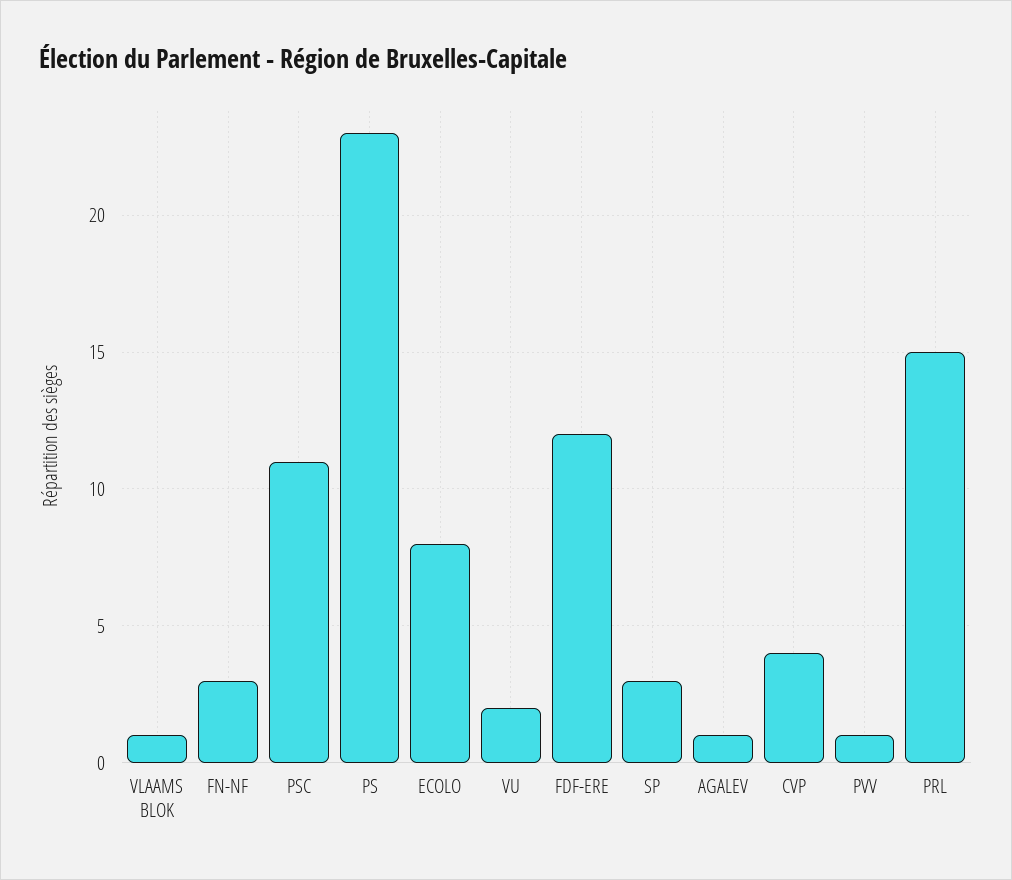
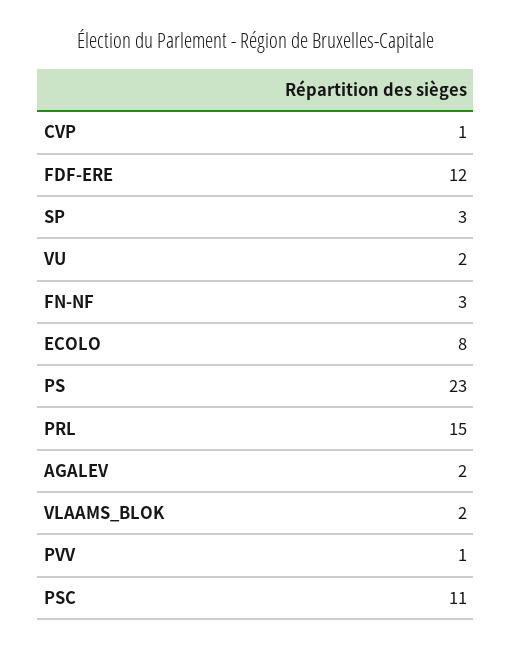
  {
-   "VLAAMS BLOK": 1,
+   "VLAAMS BLOK": 2,
    "FN-NF": 3,
    "PSC": 11,
    "PS": 23,
    "ECOLO": 8,
    "VU": 2,
    "FDF-ERE": 12,
    "SP": 3,
-   "AGALEV": 1,
+   "AGALEV": 2,
-   "CVP": 4,
+   "CVP": 1,
    "PVV": 1,
    "PRL": 15
  }

